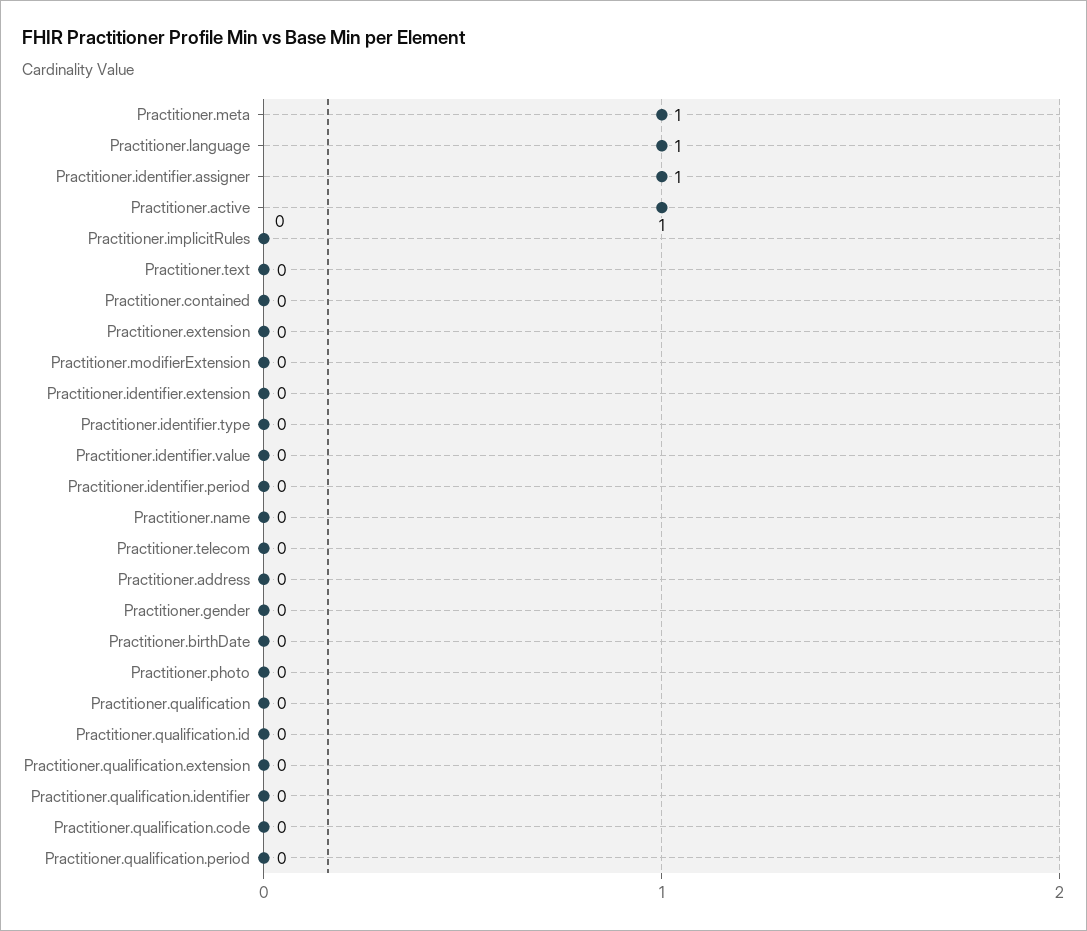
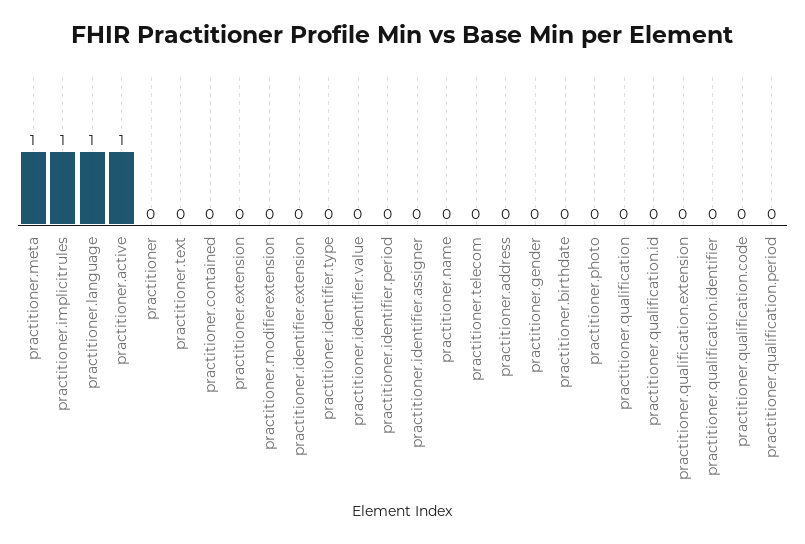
  {
    "Practitioner.meta": 1,
    "Practitioner.language": 1,
-   "Practitioner.identifier.assigner": 1,
+   "Practitioner.identifier.assigner": 0,
    "Practitioner.active": 1,
-   "Practitioner.implicitRules": 0,
+   "Practitioner.implicitRules": 1,
    "Practitioner.text": 0,
    "Practitioner.contained": 0,
    "Practitioner.extension": 0,
    "Practitioner.modifierExtension": 0,
    "Practitioner.identifier.extension": 0,
    "Practitioner.identifier.type": 0,
    "Practitioner.identifier.value": 0,
    "Practitioner.identifier.period": 0,
    "Practitioner.name": 0,
    "Practitioner.telecom": 0,
    "Practitioner.address": 0,
    "Practitioner.gender": 0,
    "Practitioner.birthDate": 0,
    "Practitioner.photo": 0,
    "Practitioner.qualification": 0,
    "Practitioner.qualification.id": 0,
    "Practitioner.qualification.extension": 0,
    "Practitioner.qualification.identifier": 0,
    "Practitioner.qualification.code": 0,
-   "Practitioner.qualification.period": 0
+   "Practitioner.qualification.period": 0,
+   "practitioner": 0
  }

